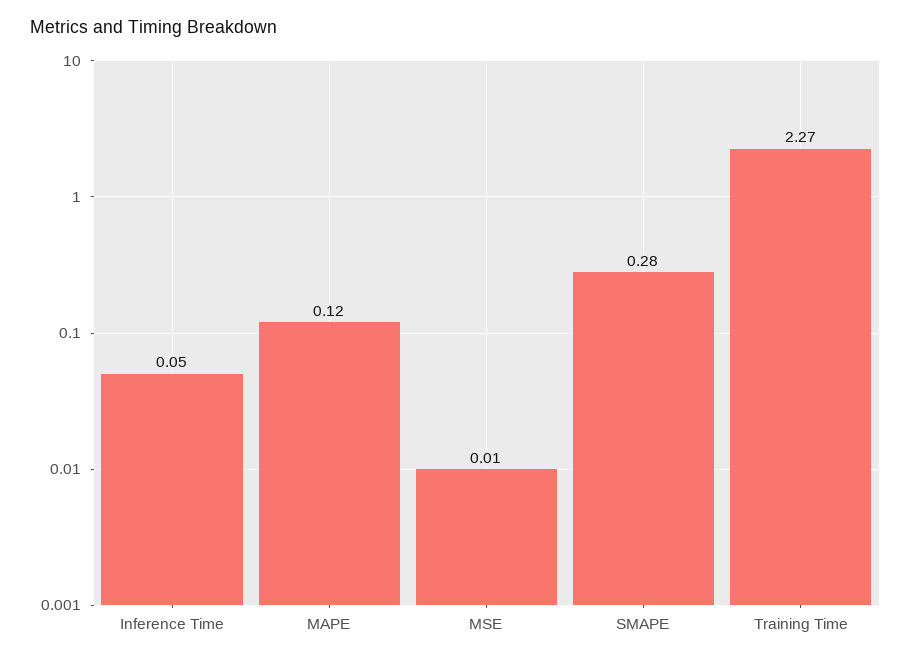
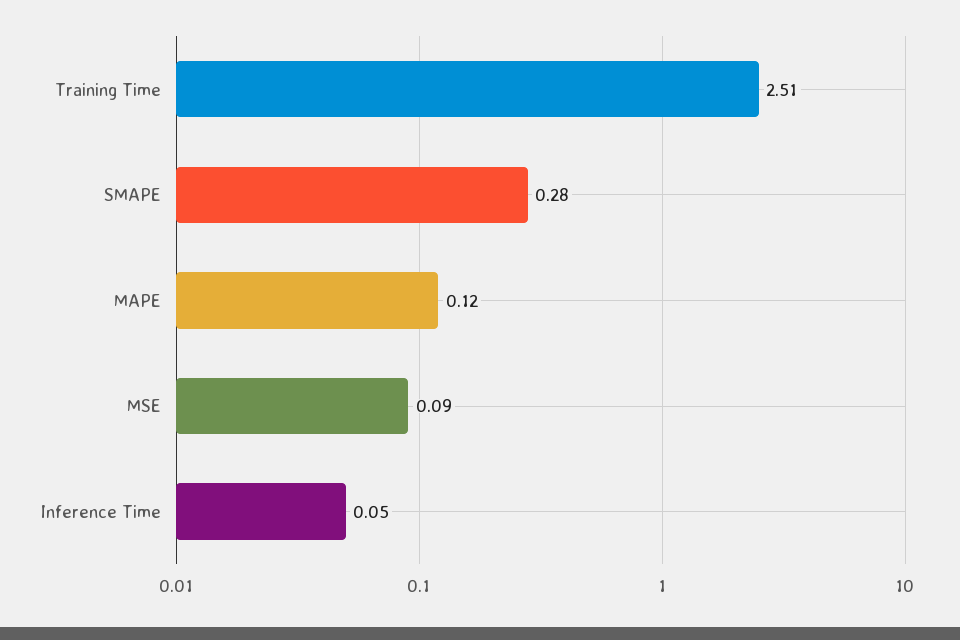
  {
    "Inference Time": 0.05,
    "MAPE": 0.12,
-   "MSE": 0.01,
+   "MSE": 0.09,
    "SMAPE": 0.28,
-   "Training Time": 2.27
+   "Training Time": 2.51
  }

